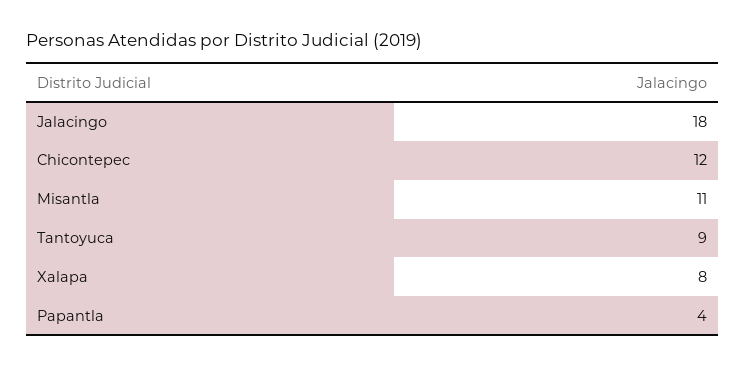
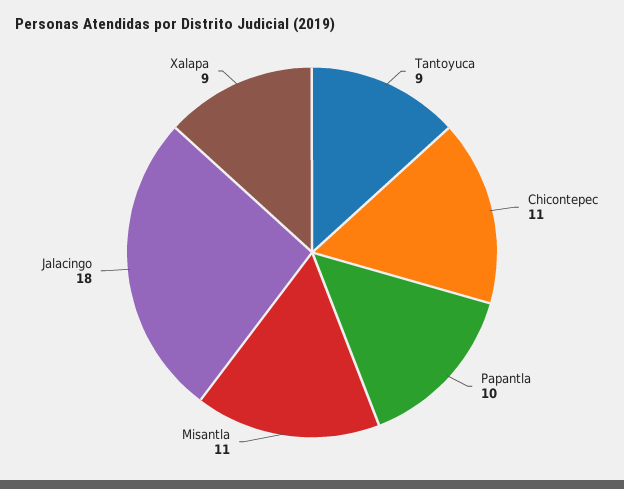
  {
    "Jalacingo": 18,
-   "Chicontepec": 12,
+   "Chicontepec": 11,
    "Misantla": 11,
    "Tantoyuca": 9,
-   "Xalapa": 8,
+   "Xalapa": 9,
-   "Papantla": 4
+   "Papantla": 10
  }

